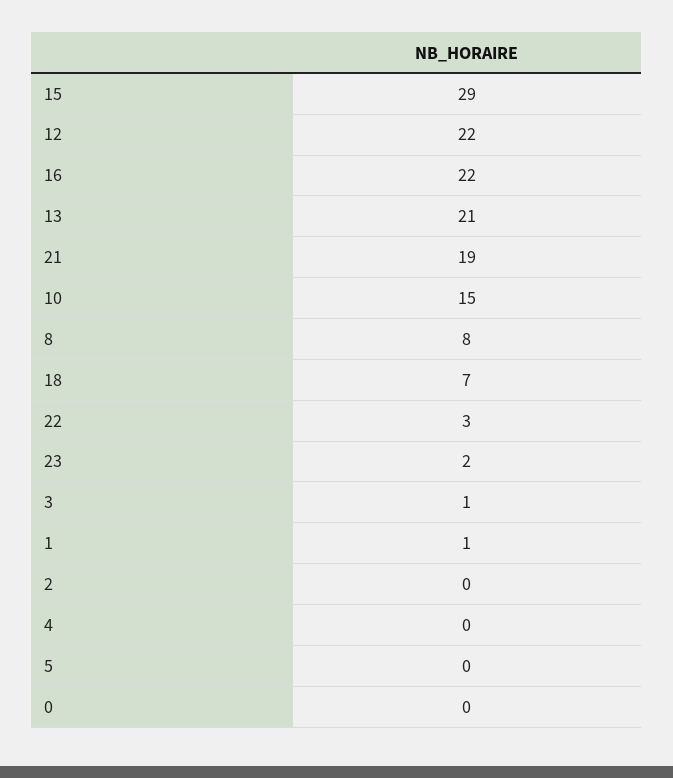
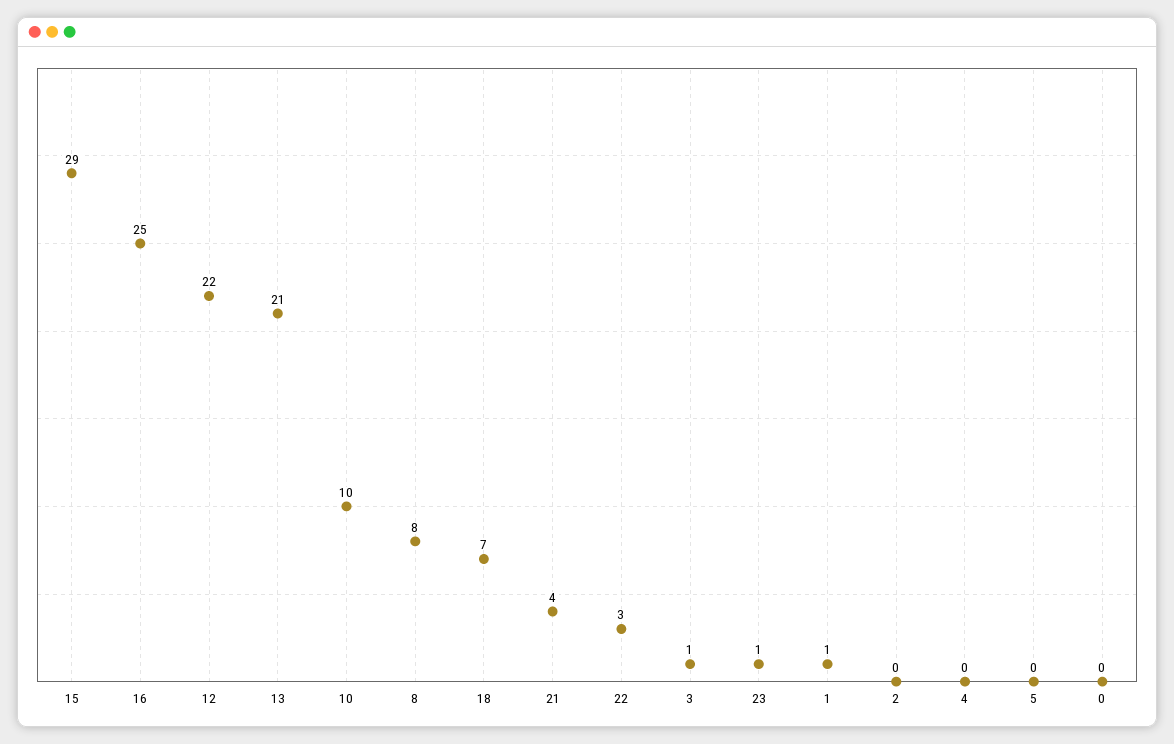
  {
    "15": 29,
    "12": 22,
-   "16": 22,
+   "16": 25,
    "13": 21,
-   "21": 19,
+   "21": 4,
-   "10": 15,
+   "10": 10,
    "8": 8,
    "18": 7,
    "22": 3,
-   "23": 2,
+   "23": 1,
    "3": 1,
    "1": 1,
    "2": 0,
    "4": 0,
    "5": 0,
    "0": 0
  }

